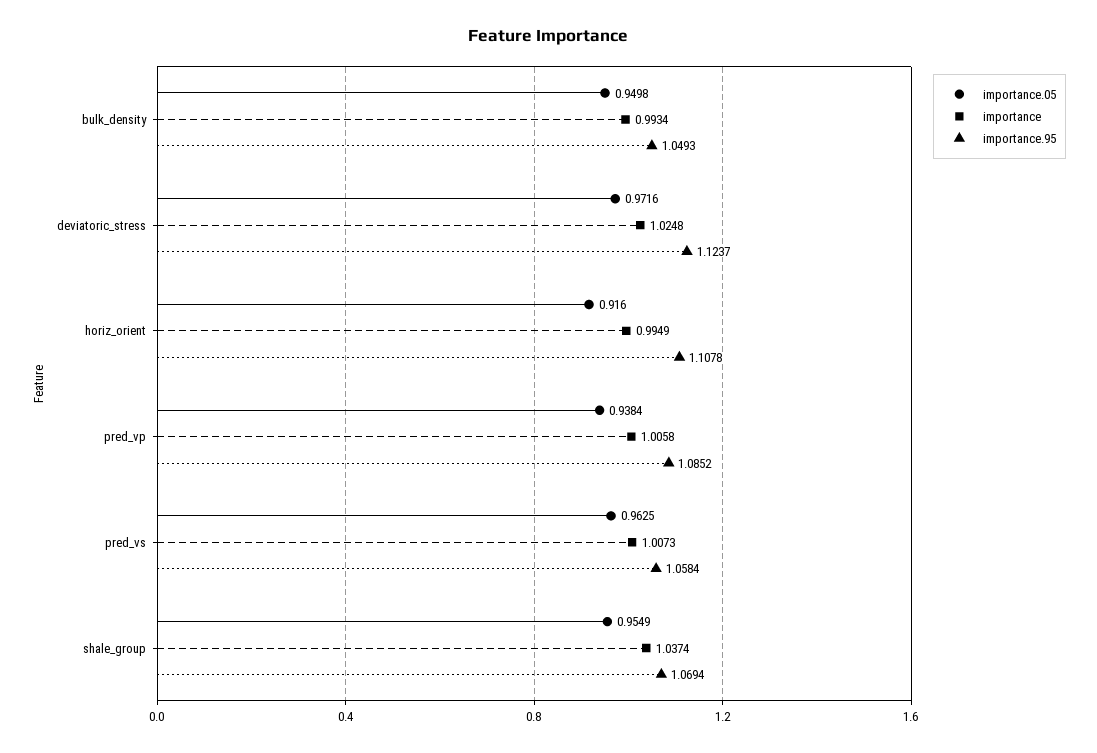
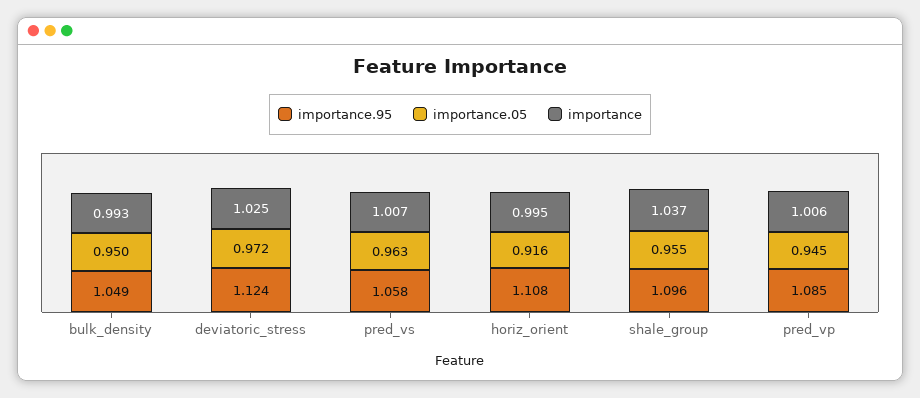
  {
    "importance.05": {
      "bulk_density": 0.9498,
      "deviatoric_stress": 0.9716,
      "horiz_orient": 0.916,
-     "pred_vp": 0.9384,
+     "pred_vp": 0.945,
      "pred_vs": 0.9625,
      "shale_group": 0.9549
    },
    "importance": {
      "bulk_density": 0.9934,
      "deviatoric_stress": 1.0248,
      "horiz_orient": 0.9949,
      "pred_vp": 1.0058,
      "pred_vs": 1.0073,
      "shale_group": 1.0374
    },
    "importance.95": {
      "bulk_density": 1.0493,
      "deviatoric_stress": 1.1237,
      "horiz_orient": 1.1078,
      "pred_vp": 1.0852,
      "pred_vs": 1.0584,
-     "shale_group": 1.0694
+     "shale_group": 1.096
    }
  }

